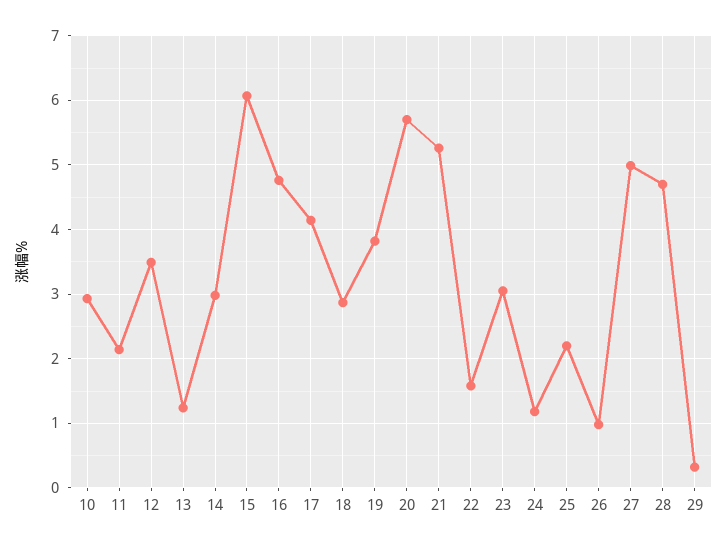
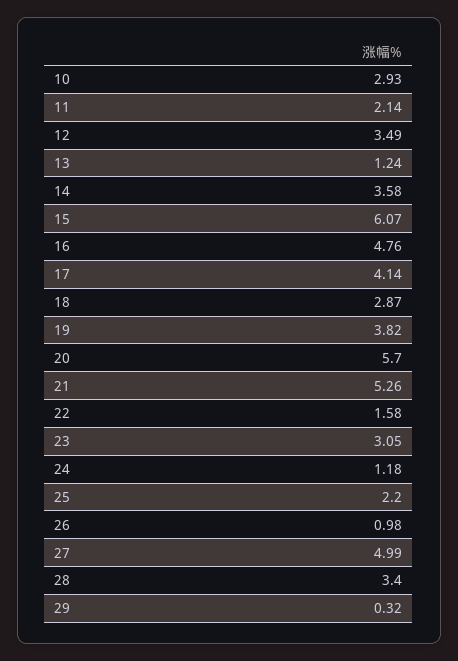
  {
    "10": 2.93,
    "11": 2.14,
    "12": 3.49,
    "13": 1.24,
-   "14": 3,
+   "14": 3.58,
    "15": 6.07,
    "16": 4.76,
    "17": 4.14,
    "18": 2.87,
    "19": 3.82,
    "20": 5.7,
    "21": 5.26,
    "22": 1.58,
    "23": 3.05,
    "24": 1.18,
    "25": 2.2,
    "26": 0.98,
    "27": 4.99,
-   "28": 4.7,
+   "28": 3.4,
    "29": 0.32
  }

